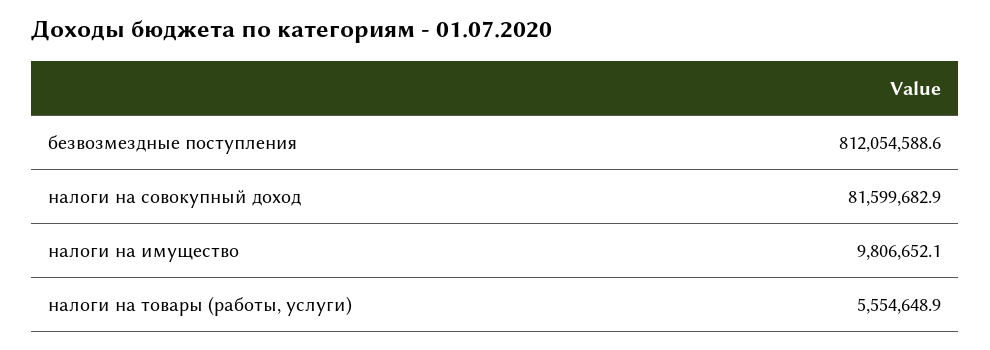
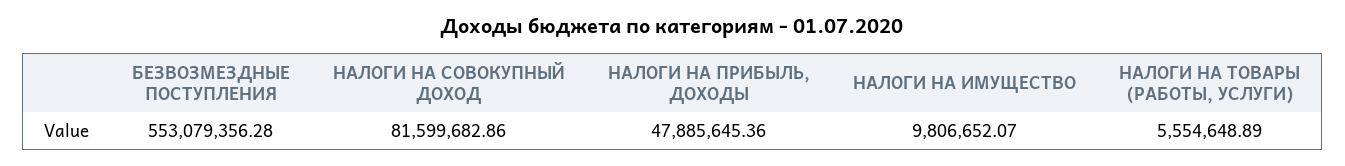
  {
-   "безвозмездные поступления": 812054588.6,
+   "безвозмездные поступления": 553079356.28,
    "налоги на совокупный доход": 81599682.86,
    "налоги на имущество": 9806652.07,
-   "налоги на товары (работы, услуги)": 5554648.89
+   "налоги на товары (работы, услуги)": 5554648.89,
+   "НАЛОГИ НА ПРИБЫЛЬ, ДОХОДЫ": 47885645.36
  }

